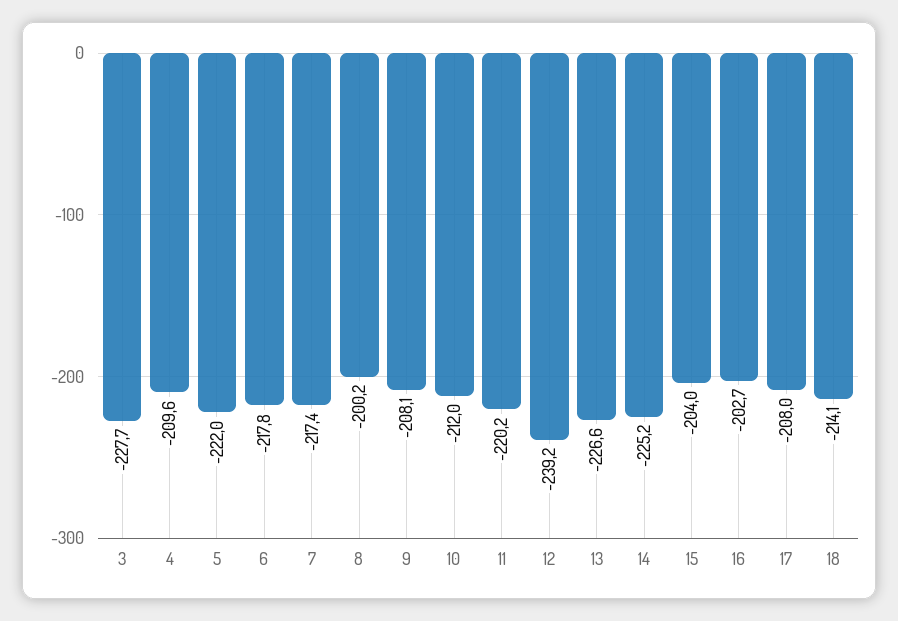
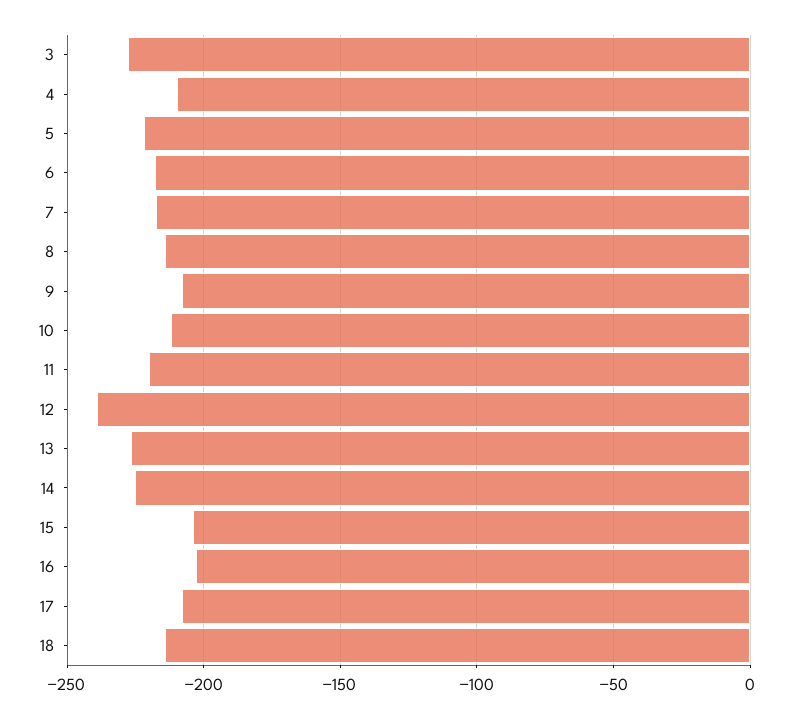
  {
    "3": -227.7,
    "4": -209.6,
    "5": -222,
    "6": -217.8,
    "7": -217.4,
-   "8": -200.2,
+   "8": -215,
    "9": -208.1,
    "10": -212,
    "11": -220.2,
    "12": -239.2,
    "13": -226.6,
    "14": -225.2,
    "15": -204,
    "16": -202.7,
    "17": -208,
    "18": -214.1
  }

